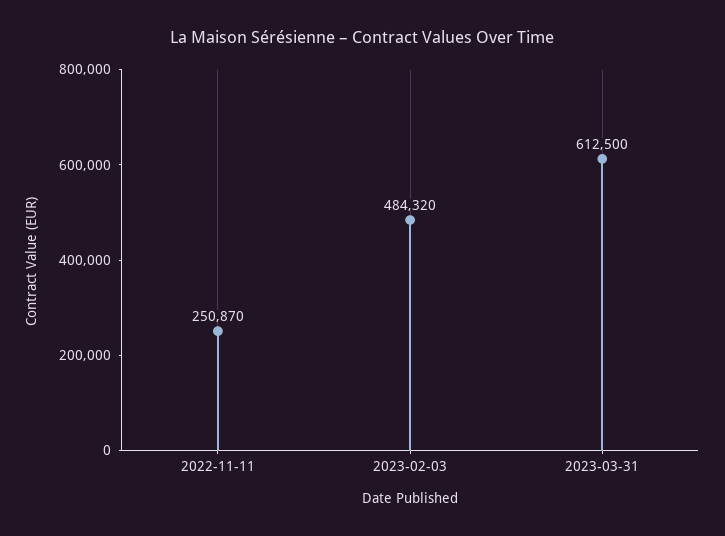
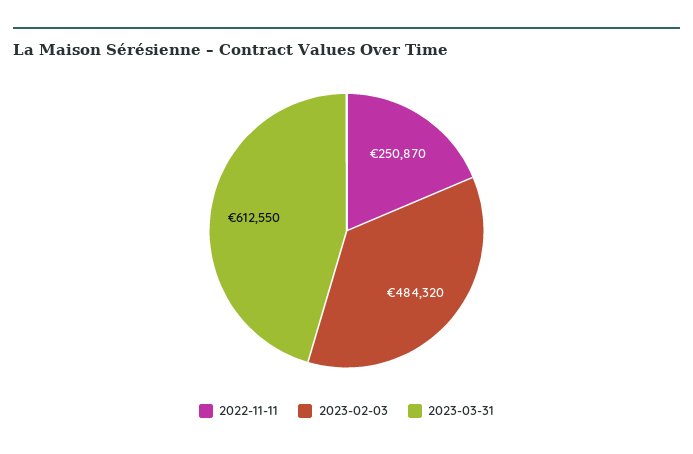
  {
    "2022-11-11": 250870,
    "2023-02-03": 484320,
-   "2023-03-31": 612500
+   "2023-03-31": 612550
  }

